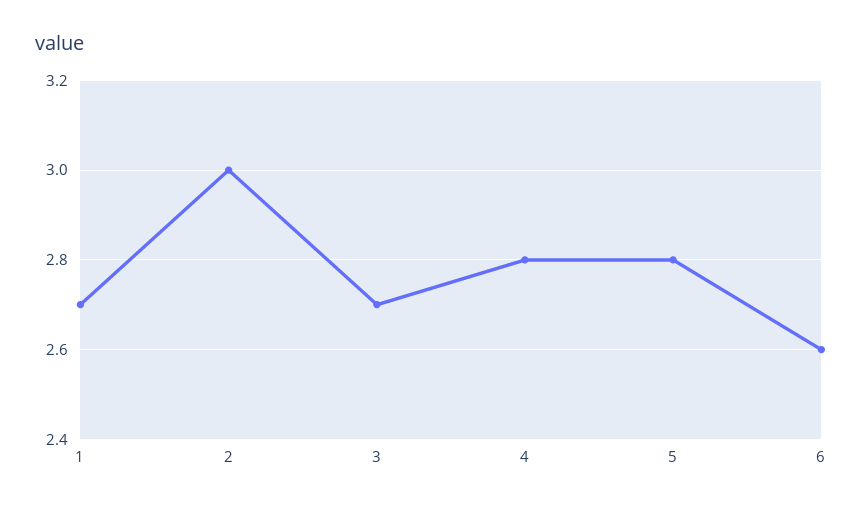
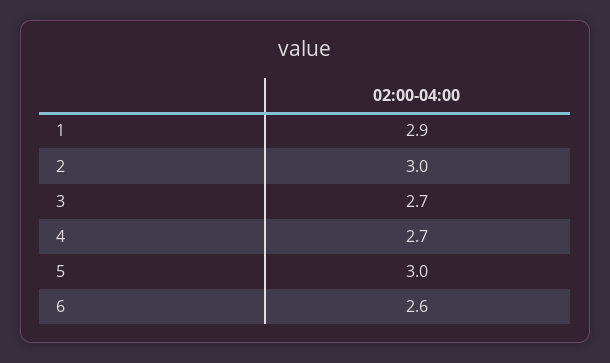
  {
-   "1": 2.7,
+   "1": 2.9,
    "2": 3,
    "3": 2.7,
-   "4": 2.8,
+   "4": 2.7,
-   "5": 2.8,
+   "5": 3,
    "6": 2.6
  }

